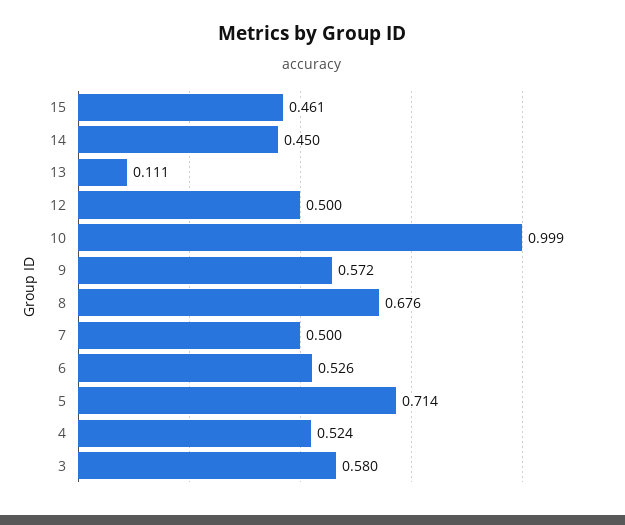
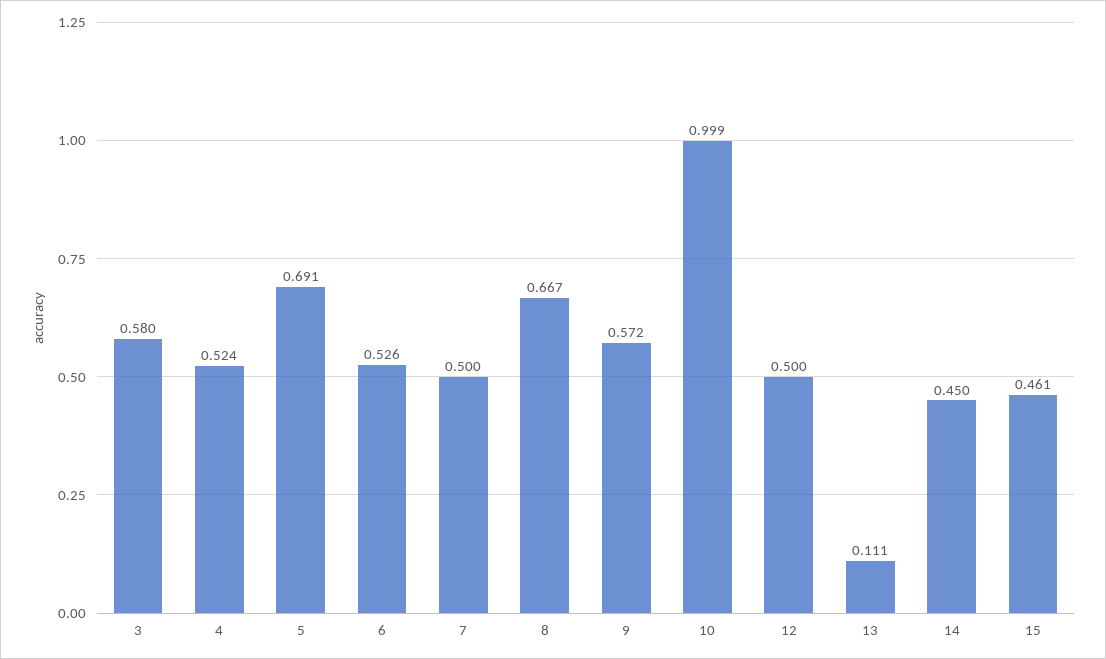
  {
    "15": 0.461,
    "14": 0.45,
    "13": 0.111,
    "12": 0.5,
    "10": 0.999,
    "9": 0.572,
-   "8": 0.676,
+   "8": 0.667,
    "7": 0.5,
    "6": 0.526,
-   "5": 0.714,
+   "5": 0.691,
    "4": 0.524,
    "3": 0.58
  }

